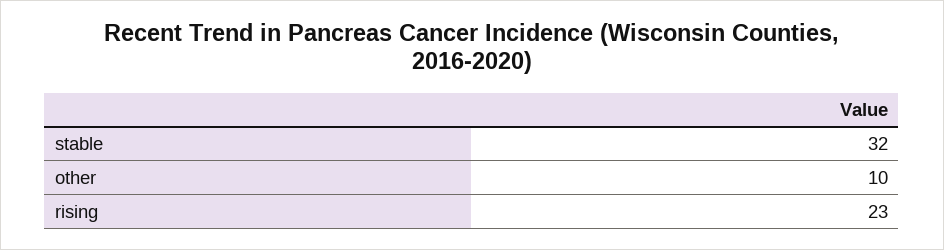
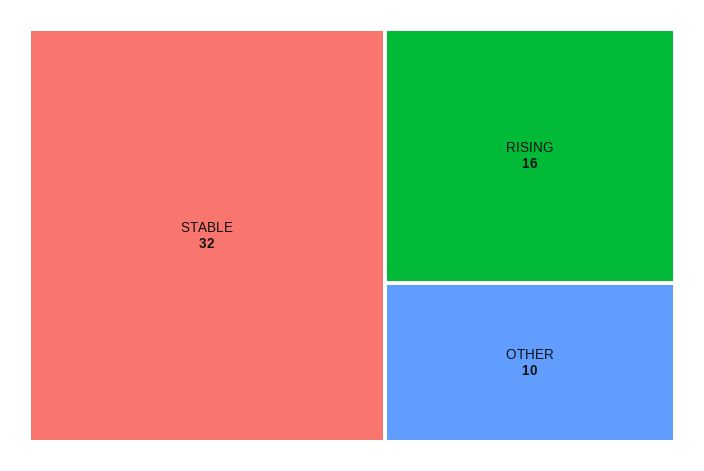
  {
    "stable": 32,
    "other": 10,
-   "rising": 23
+   "rising": 16
  }

